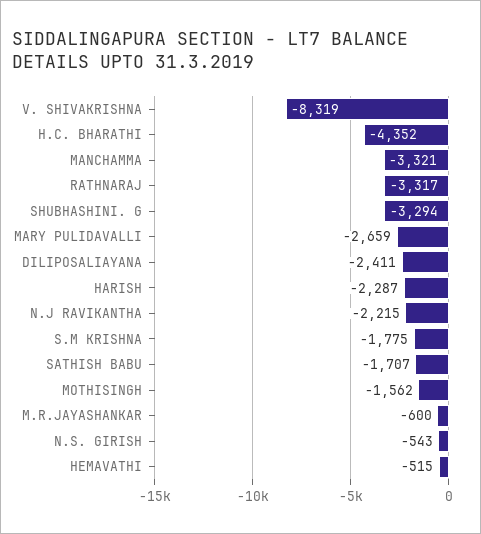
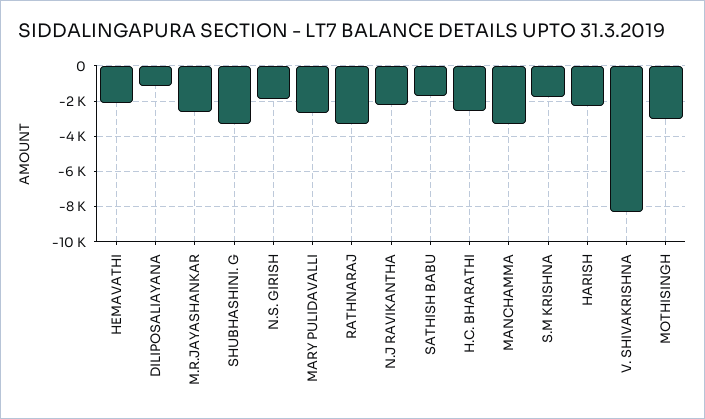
  {
    "V. SHIVAKRISHNA": -8319,
-   "H.C. BHARATHI": -4352,
+   "H.C. BHARATHI": -2500,
    "MANCHAMMA": -3321,
    "RATHNARAJ": -3317,
    "SHUBHASHINI. G": -3294,
    "MARY PULIDAVALLI": -2659,
-   "DILIPOSALIAYANA": -2411,
+   "DILIPOSALIAYANA": -1000,
    "HARISH": -2287,
    "N.J RAVIKANTHA": -2215,
    "S.M KRISHNA": -1775,
    "SATHISH BABU": -1707,
-   "MOTHISINGH": -1562,
+   "MOTHISINGH": -3000,
-   "M.R.JAYASHANKAR": -600,
+   "M.R.JAYASHANKAR": -2500,
-   "N.S. GIRISH": -543,
+   "N.S. GIRISH": -2000,
-   "HEMAVATHI": -515
+   "HEMAVATHI": -2000
  }

